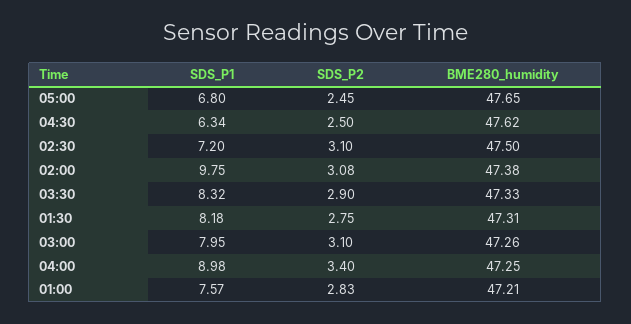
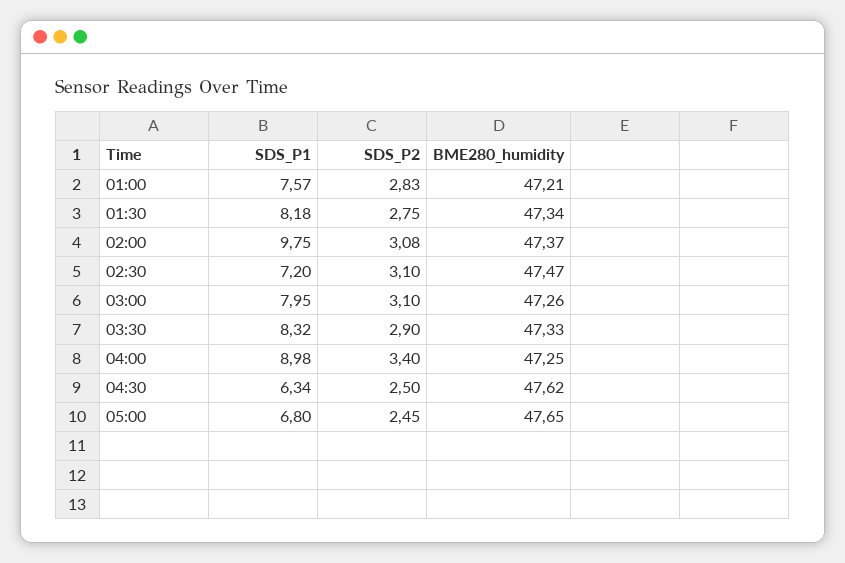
  {
    "SDS_P1": {
      "05:00": 6.8,
      "04:30": 6.34,
      "02:30": 7.2,
      "02:00": 9.75,
      "03:30": 8.32,
      "01:30": 8.18,
      "03:00": 7.95,
      "04:00": 8.98,
      "01:00": 7.57
    },
    "SDS_P2": {
      "05:00": 2.45,
      "04:30": 2.5,
      "02:30": 3.1,
      "02:00": 3.08,
      "03:30": 2.9,
      "01:30": 2.75,
      "03:00": 3.1,
      "04:00": 3.4,
      "01:00": 2.83
    },
    "BME280_humidity": {
      "05:00": 47.65,
      "04:30": 47.62,
-     "02:30": 47.5,
+     "02:30": 47.47,
-     "02:00": 47.38,
+     "02:00": 47.37,
      "03:30": 47.33,
-     "01:30": 47.31,
+     "01:30": 47.34,
      "03:00": 47.26,
      "04:00": 47.25,
      "01:00": 47.21
    }
  }

